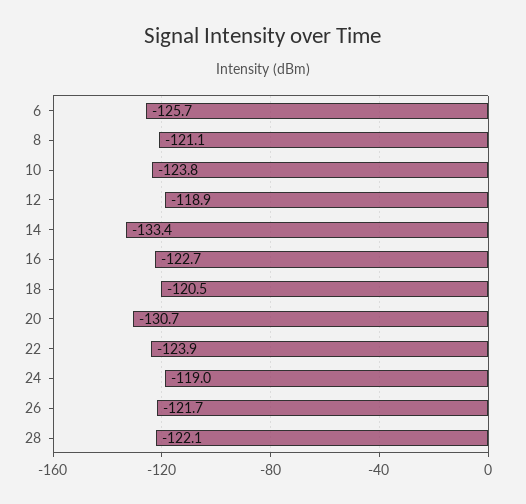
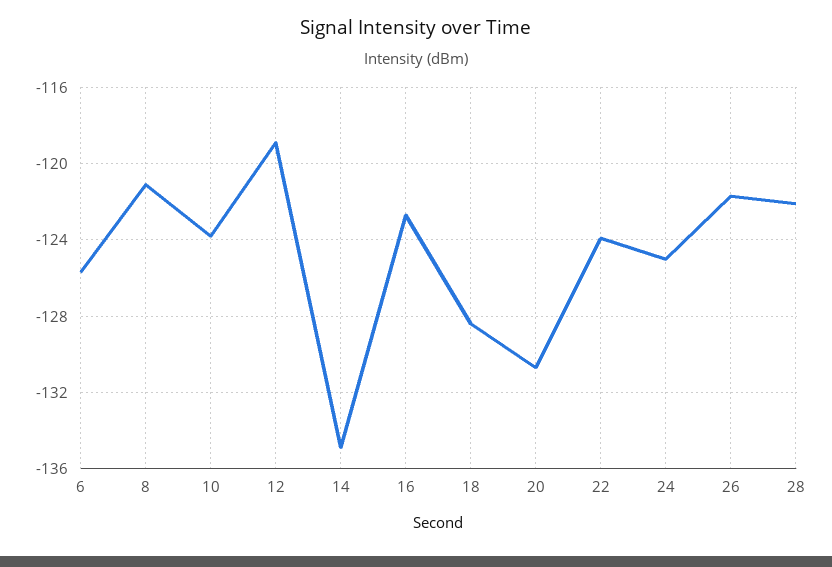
  {
    "6": -125.7,
    "8": -121.1,
    "10": -123.8,
    "12": -118.9,
-   "14": -133.4,
+   "14": -135,
    "16": -122.7,
-   "18": -120.5,
+   "18": -128.5,
    "20": -130.7,
    "22": -123.9,
-   "24": -119,
+   "24": -125,
    "26": -121.7,
    "28": -122.1
  }

